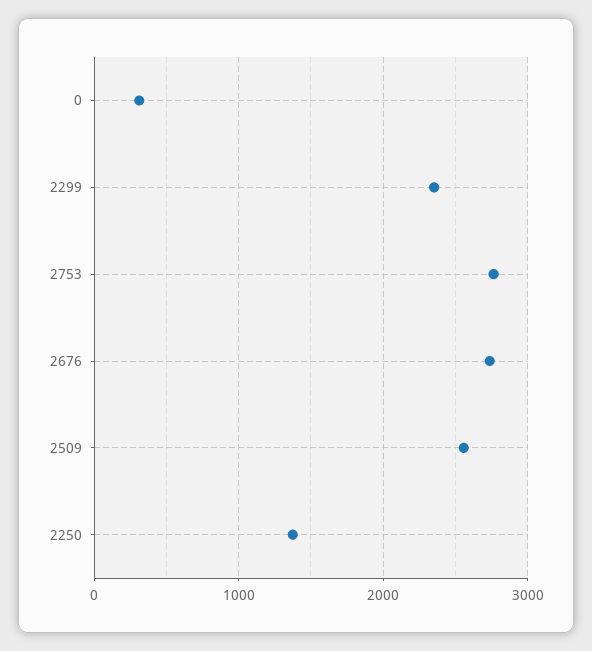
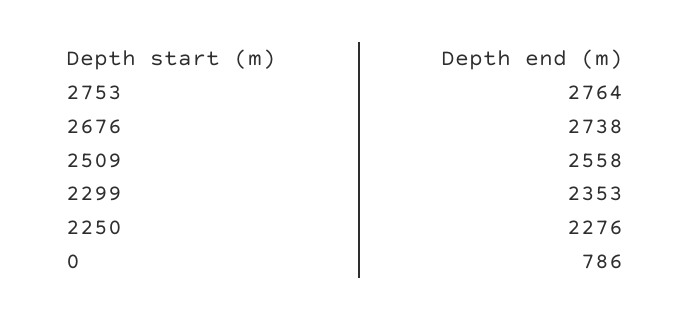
  {
-   "0": 300,
+   "0": 786,
    "2299": 2353,
    "2753": 2764,
    "2676": 2738,
    "2509": 2558,
-   "2250": 1400
+   "2250": 2276
  }

